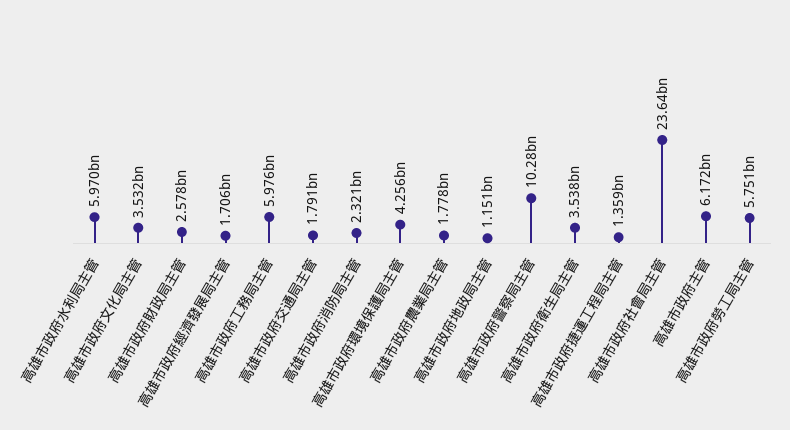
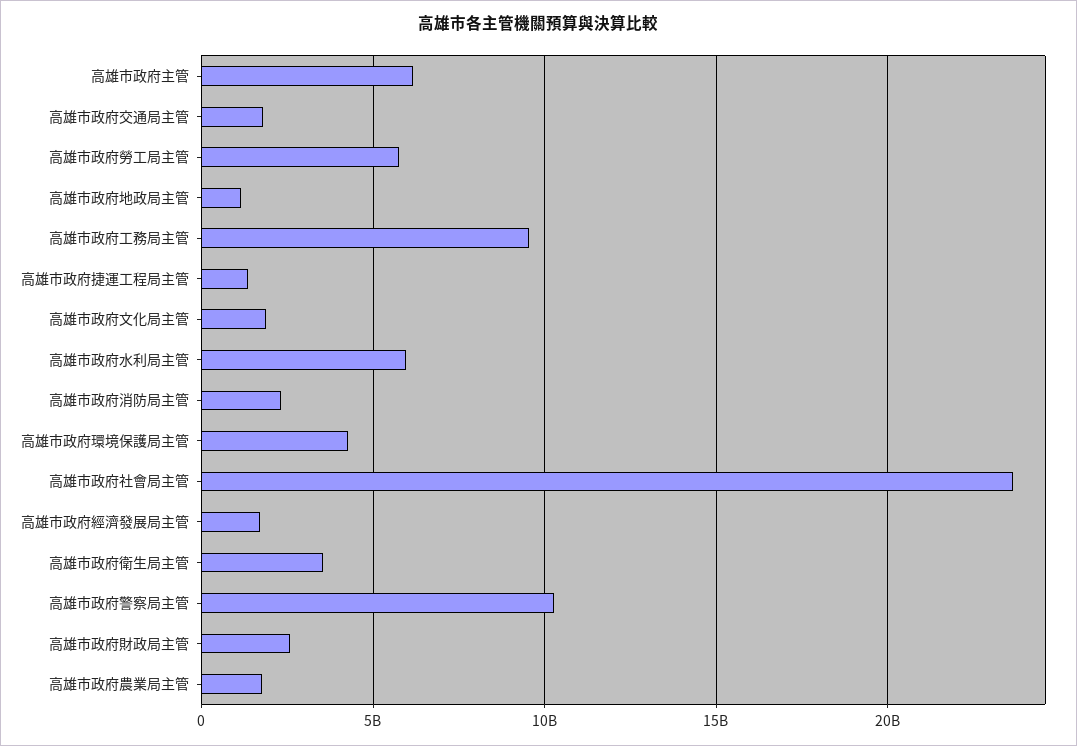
  {
    "高雄市政府水利局主管": 5970000000,
-   "高雄市政府文化局主管": 3532000000,
+   "高雄市政府文化局主管": 2000000000,
    "高雄市政府財政局主管": 2578000000,
    "高雄市政府經濟發展局主管": 1706000000,
-   "高雄市政府工務局主管": 5976000000,
+   "高雄市政府工務局主管": 9500000000,
    "高雄市政府交通局主管": 1791000000,
    "高雄市政府消防局主管": 2321000000,
    "高雄市政府環境保護局主管": 4256000000,
    "高雄市政府農業局主管": 1778000000,
    "高雄市政府地政局主管": 1151000000,
    "高雄市政府警察局主管": 10280000000,
    "高雄市政府衛生局主管": 3538000000,
    "高雄市政府捷運工程局主管": 1359000000,
    "高雄市政府社會局主管": 23640000000,
    "高雄市政府主管": 6172000000,
    "高雄市政府勞工局主管": 5751000000
  }

